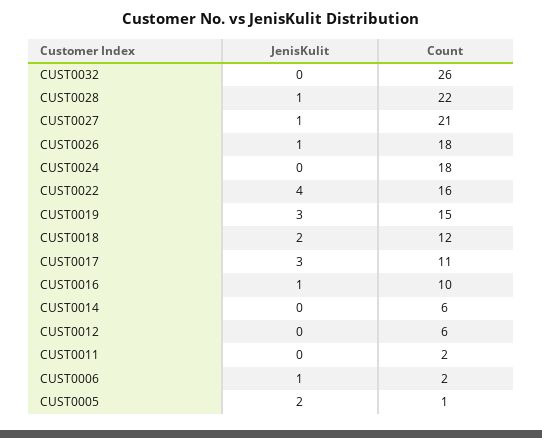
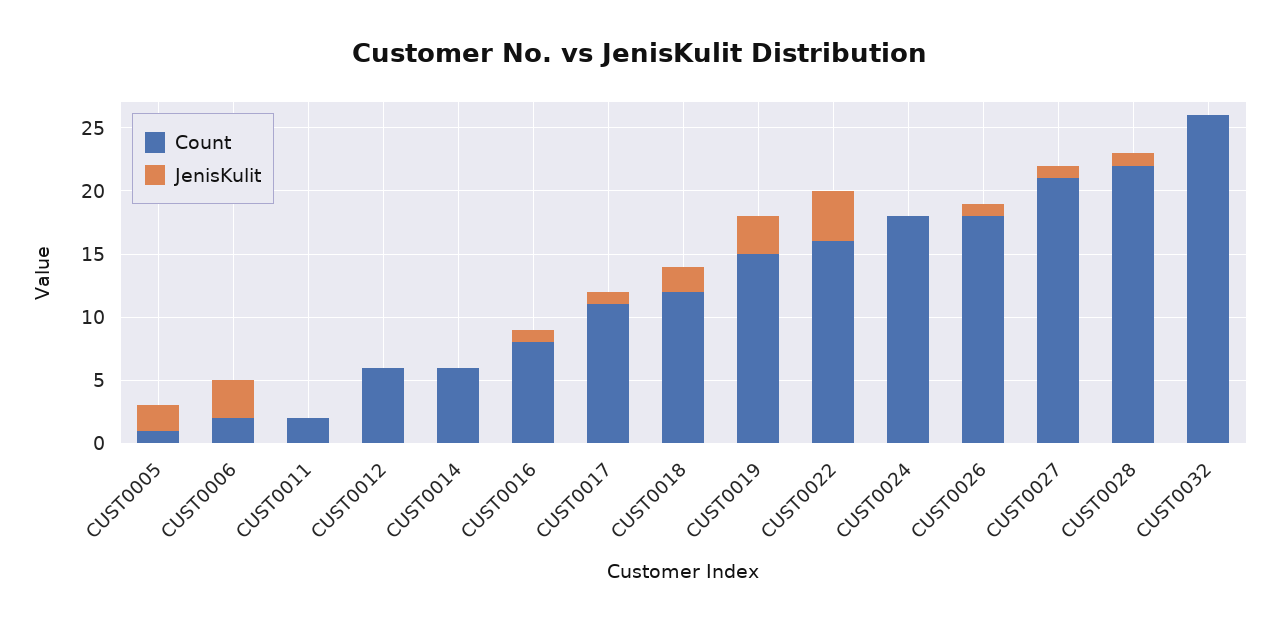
  {
    "JenisKulit": {
      "CUST0032": 0,
      "CUST0028": 1,
      "CUST0027": 1,
      "CUST0026": 1,
      "CUST0024": 0,
      "CUST0022": 4,
      "CUST0019": 3,
      "CUST0018": 2,
-     "CUST0017": 3,
+     "CUST0017": 1,
      "CUST0016": 1,
      "CUST0014": 0,
      "CUST0012": 0,
      "CUST0011": 0,
-     "CUST0006": 1,
+     "CUST0006": 3,
      "CUST0005": 2
    },
    "Count": {
      "CUST0032": 26,
      "CUST0028": 22,
      "CUST0027": 21,
      "CUST0026": 18,
      "CUST0024": 18,
      "CUST0022": 16,
      "CUST0019": 15,
      "CUST0018": 12,
      "CUST0017": 11,
-     "CUST0016": 10,
+     "CUST0016": 8,
      "CUST0014": 6,
      "CUST0012": 6,
      "CUST0011": 2,
      "CUST0006": 2,
      "CUST0005": 1
    }
  }

